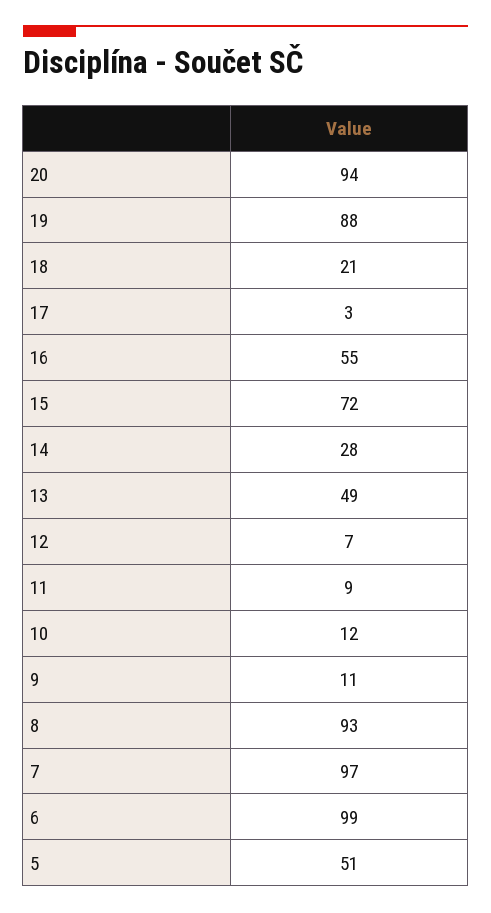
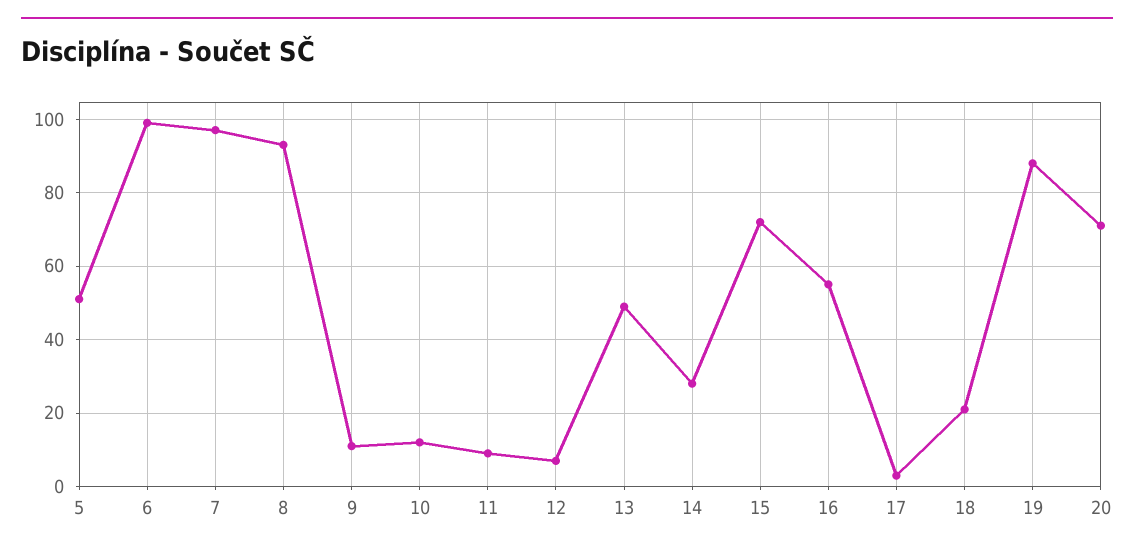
  {
-   "20": 94,
+   "20": 70,
    "19": 88,
    "18": 21,
    "17": 3,
    "16": 55,
    "15": 72,
    "14": 28,
    "13": 49,
    "12": 7,
    "11": 9,
    "10": 12,
    "9": 11,
    "8": 93,
    "7": 97,
    "6": 99,
    "5": 51
  }

